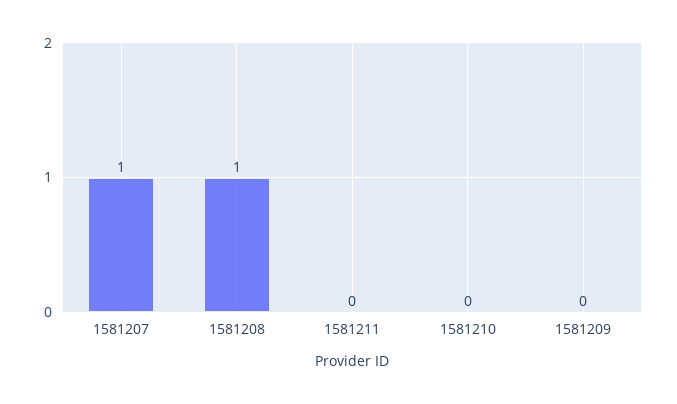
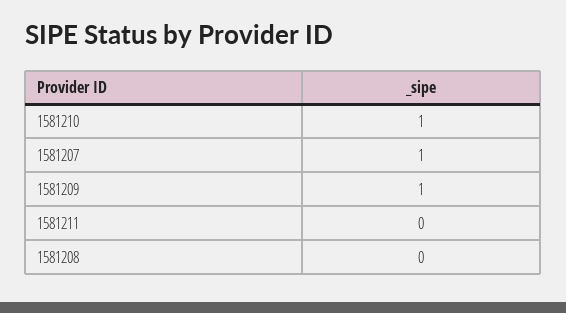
  {
    "1581207": 1,
-   "1581208": 1,
+   "1581208": 0,
    "1581211": 0,
-   "1581210": 0,
+   "1581210": 1,
-   "1581209": 0
+   "1581209": 1
  }

